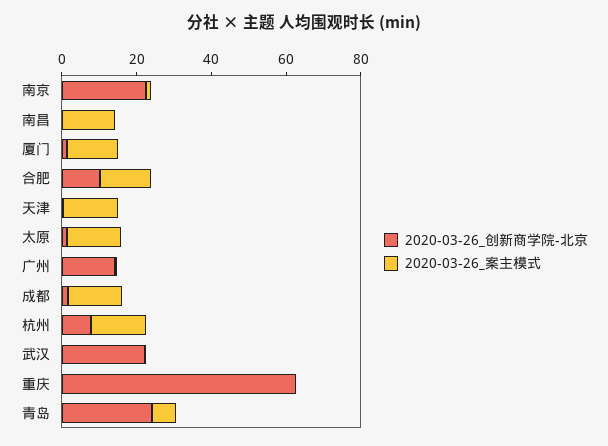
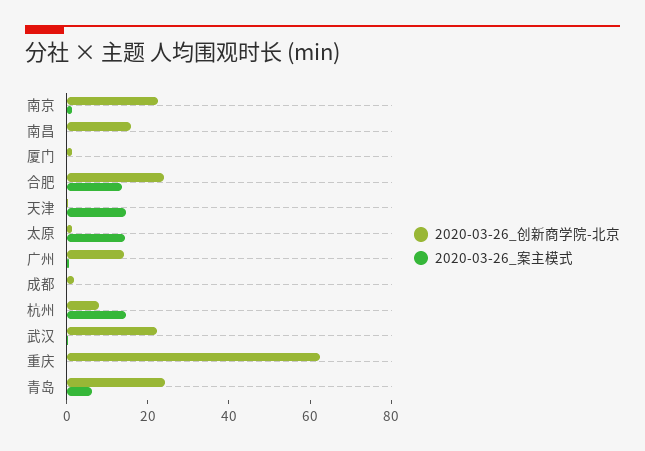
  {
    "2020-03-26_创新商学院-北京": {
      "南京": 25,
-     "南昌": 0,
+     "南昌": 15,
      "厦门": 0,
-     "合肥": 10,
+     "合肥": 25,
      "天津": 0,
      "太原": 0,
      "广州": 15,
      "成都": 0,
      "杭州": 10,
      "武汉": 20,
      "重庆": 65,
      "青岛": 25
    },
    "2020-03-26_案主模式": {
      "南京": 0,
-     "南昌": 15,
+     "南昌": 0,
-     "厦门": 15,
+     "厦门": 0,
      "合肥": 15,
      "天津": 15,
      "太原": 15,
      "广州": 0,
-     "成都": 15,
+     "成都": 0,
      "杭州": 15,
      "武汉": 0,
      "重庆": 0,
      "青岛": 5
    }
  }

